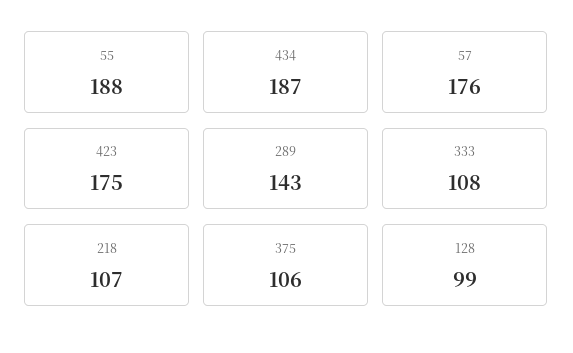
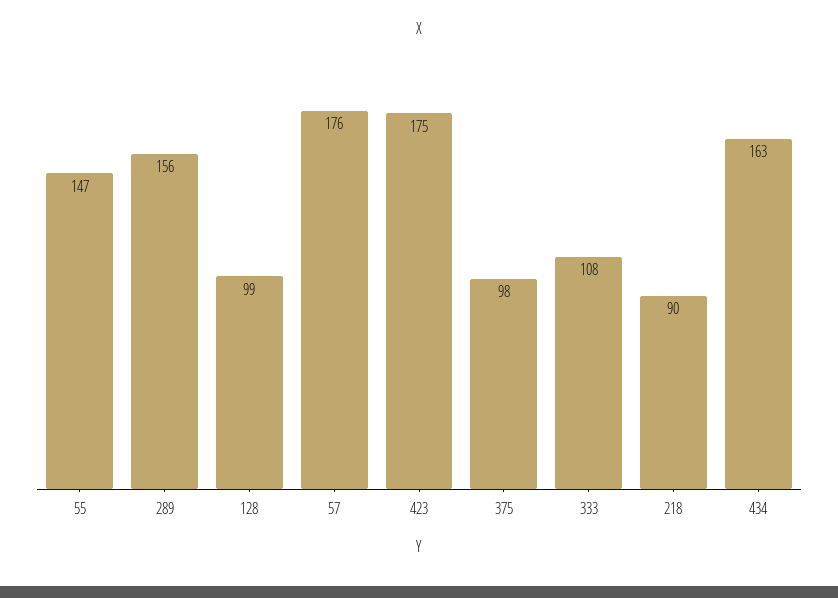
  {
-   "55": 188,
+   "55": 147,
-   "434": 187,
+   "434": 163,
    "57": 176,
    "423": 175,
-   "289": 143,
+   "289": 156,
    "333": 108,
-   "218": 107,
+   "218": 90,
-   "375": 106,
+   "375": 98,
    "128": 99
  }

